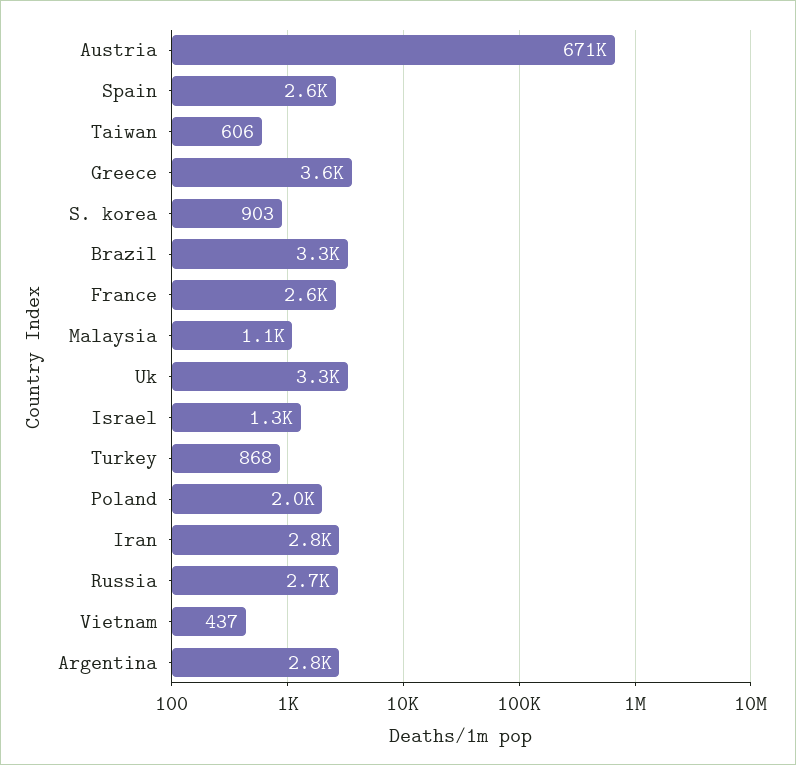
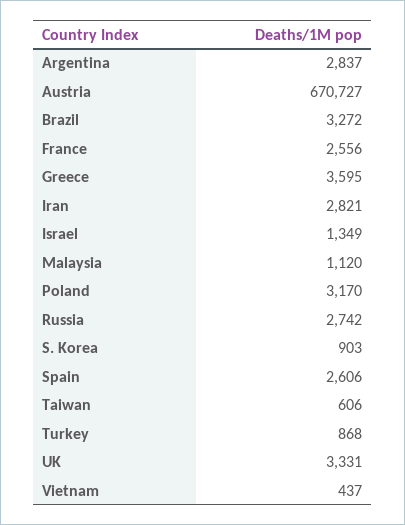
  {
    "Austria": 670727,
    "Spain": 2606,
    "Taiwan": 606,
    "Greece": 3595,
    "S. korea": 903,
    "Brazil": 3272,
    "France": 2556,
    "Malaysia": 1120,
    "Uk": 3331,
    "Israel": 1349,
    "Turkey": 868,
-   "Poland": 2000,
+   "Poland": 3170,
    "Iran": 2821,
    "Russia": 2742,
    "Vietnam": 437,
    "Argentina": 2837
  }

